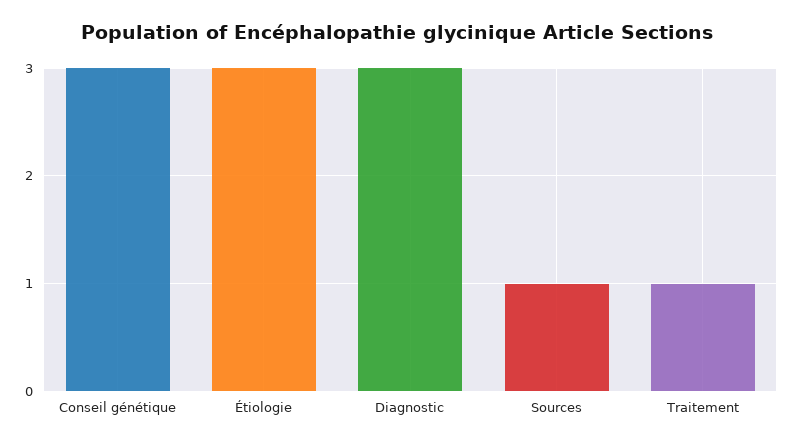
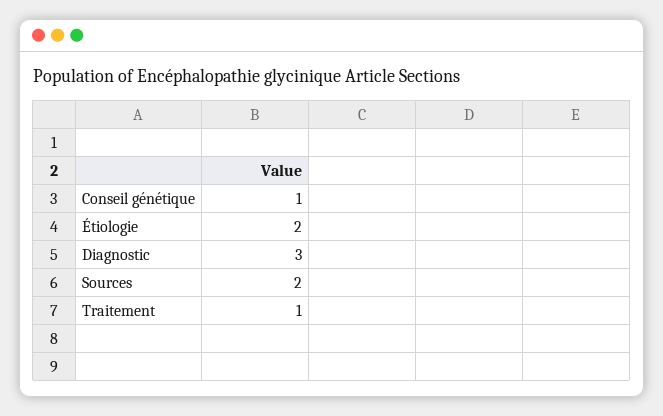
  {
-   "Conseil génétique": 3,
+   "Conseil génétique": 1,
-   "Étiologie": 3,
+   "Étiologie": 2,
    "Diagnostic": 3,
-   "Sources": 1,
+   "Sources": 2,
    "Traitement": 1
  }

